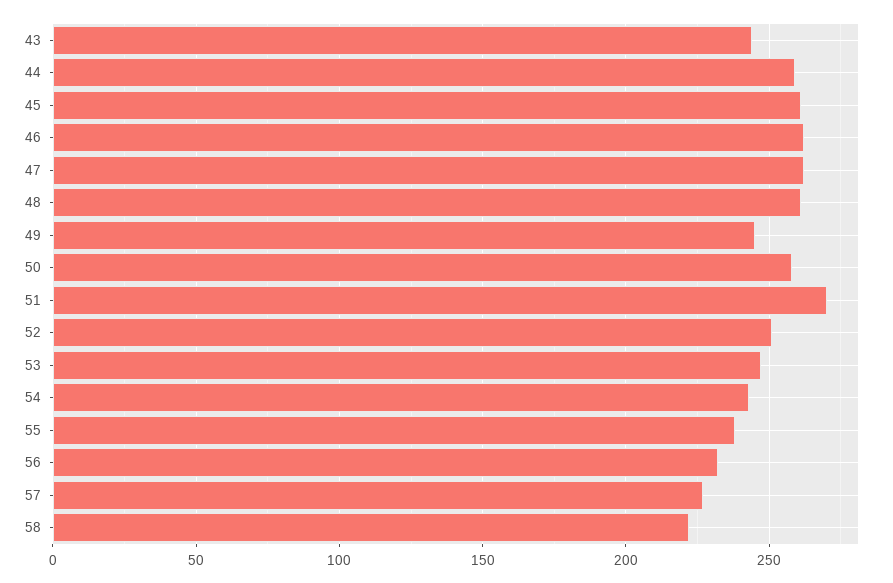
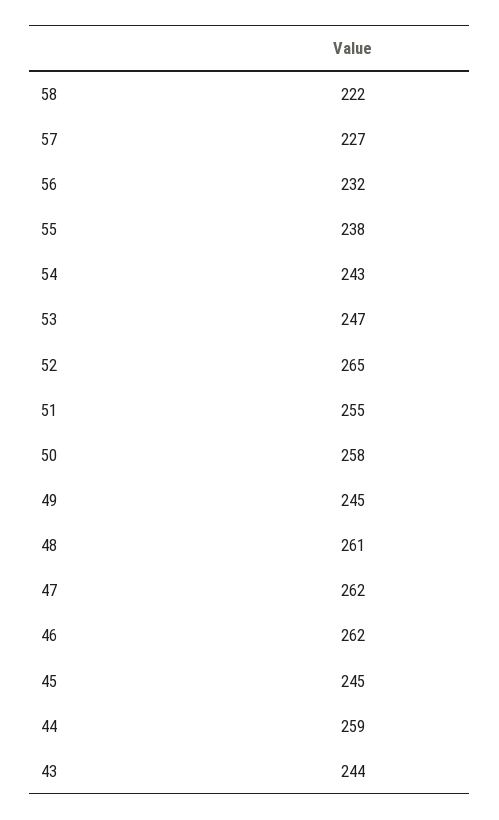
  {
    "43": 244,
    "44": 259,
-   "45": 260,
+   "45": 245,
    "46": 262,
    "47": 262,
    "48": 261,
    "49": 245,
    "50": 258,
-   "51": 270,
+   "51": 255,
-   "52": 250,
+   "52": 265,
    "53": 247,
    "54": 243,
    "55": 238,
    "56": 232,
    "57": 227,
    "58": 222
  }

